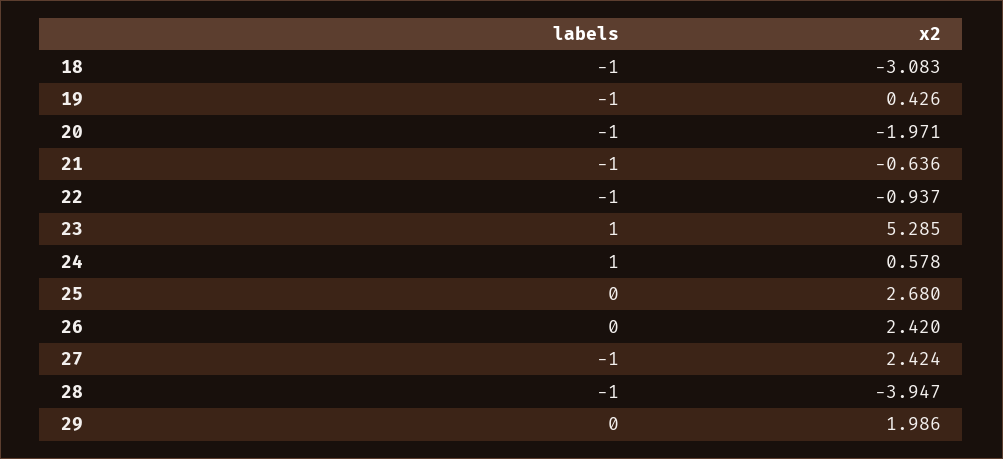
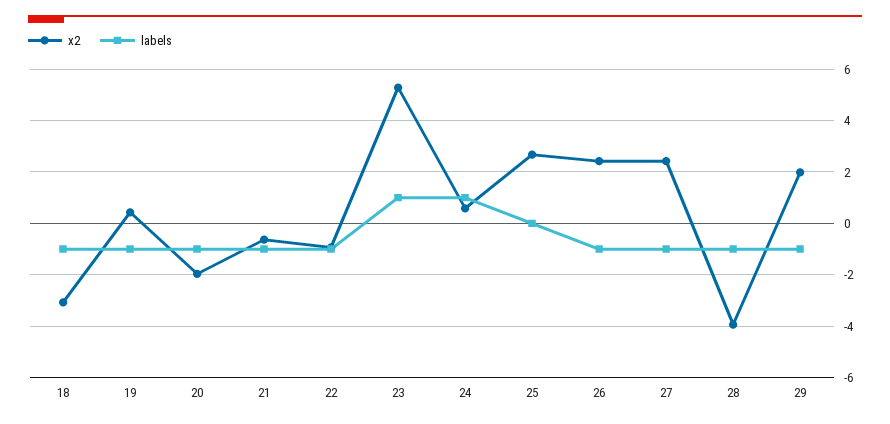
  {
    "labels": {
      "18": -1,
      "19": -1,
      "20": -1,
      "21": -1,
      "22": -1,
      "23": 1,
      "24": 1,
      "25": 0,
-     "26": 0,
+     "26": -1,
      "27": -1,
      "28": -1,
-     "29": 0
+     "29": -1
    },
    "x2": {
      "18": -3.083,
      "19": 0.426,
      "20": -1.971,
      "21": -0.636,
      "22": -0.937,
      "23": 5.285,
      "24": 0.578,
      "25": 2.68,
      "26": 2.42,
      "27": 2.424,
      "28": -3.947,
      "29": 1.986
    }
  }

